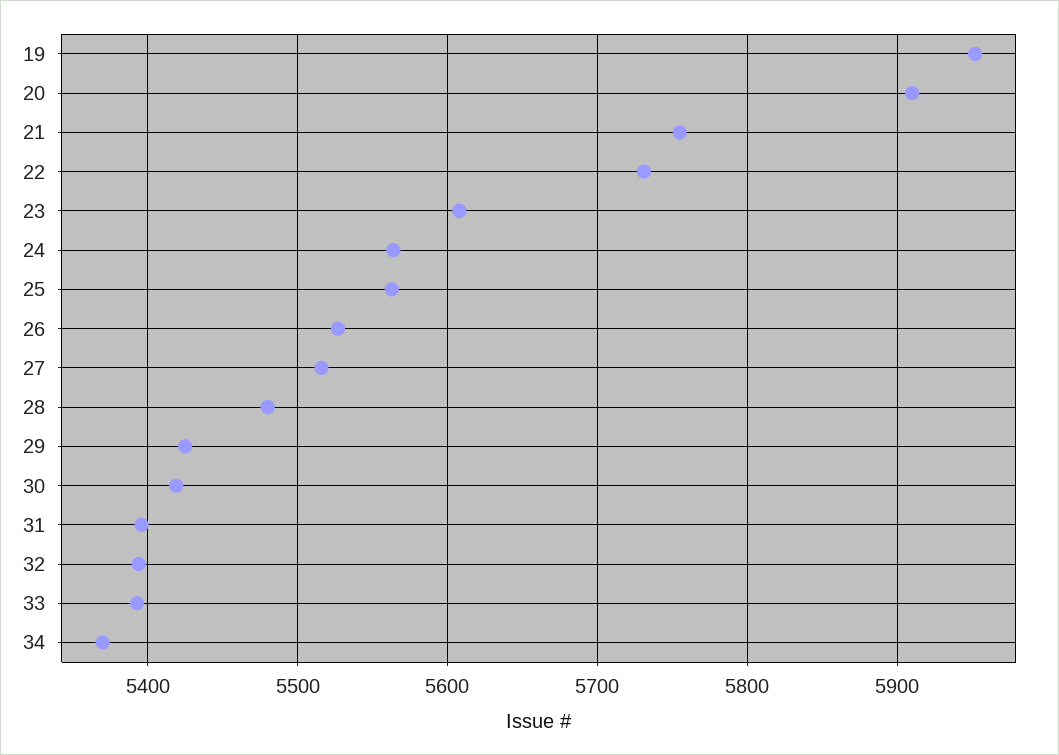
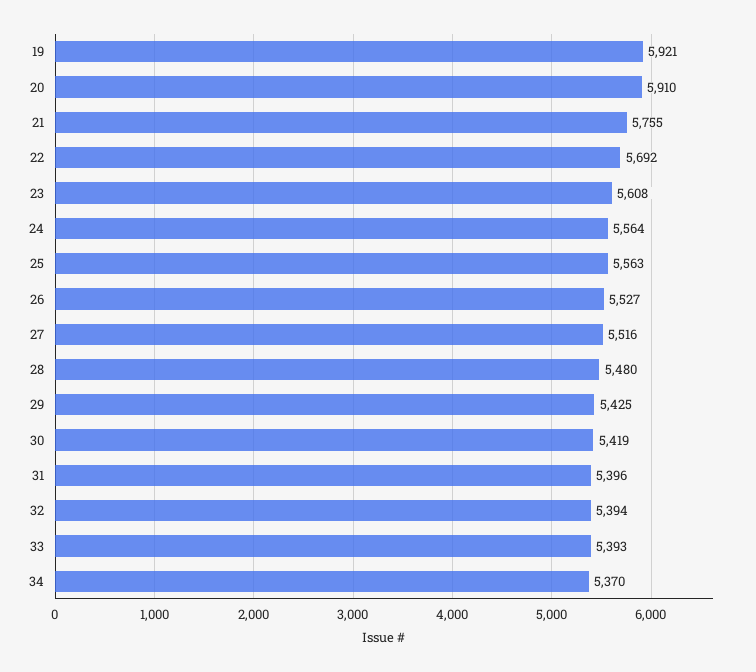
  {
-   "19": 5950,
+   "19": 5921,
    "20": 5910,
    "21": 5755,
-   "22": 5730,
+   "22": 5692,
    "23": 5608,
    "24": 5564,
    "25": 5563,
    "26": 5527,
    "27": 5516,
    "28": 5480,
    "29": 5425,
    "30": 5419,
    "31": 5396,
    "32": 5394,
    "33": 5393,
    "34": 5370
  }

